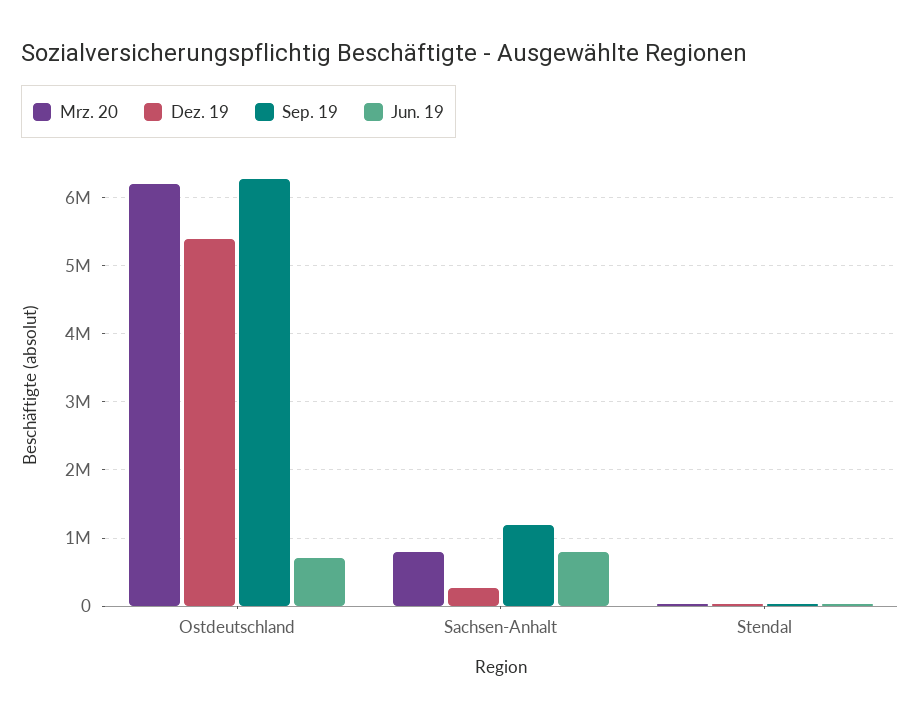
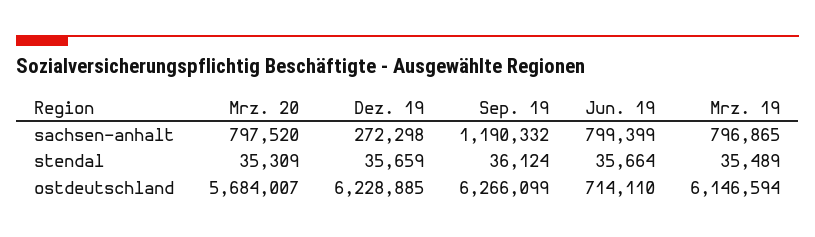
  {
    "Mrz. 20": {
-     "Ostdeutschland": 6200000,
+     "Ostdeutschland": 5684007,
      "Sachsen-Anhalt": 797520,
      "Stendal": 35309
    },
    "Dez. 19": {
-     "Ostdeutschland": 5400000,
+     "Ostdeutschland": 6228885,
      "Sachsen-Anhalt": 272298,
      "Stendal": 35659
    },
    "Sep. 19": {
      "Ostdeutschland": 6266099,
      "Sachsen-Anhalt": 1190332,
      "Stendal": 36124
    },
    "Jun. 19": {
      "Ostdeutschland": 714110,
      "Sachsen-Anhalt": 799399,
      "Stendal": 35664
-   }
+   },
+   "Mrz. 19": {
+     "Sachsen-Anhalt": 796865,
+     "Stendal": 35489,
+     "Ostdeutschland": 6146594
+   }
  }

